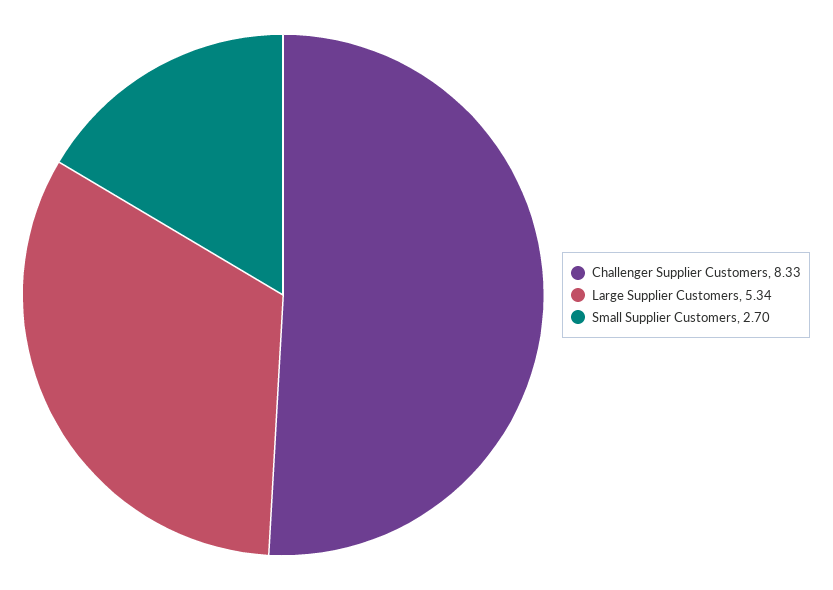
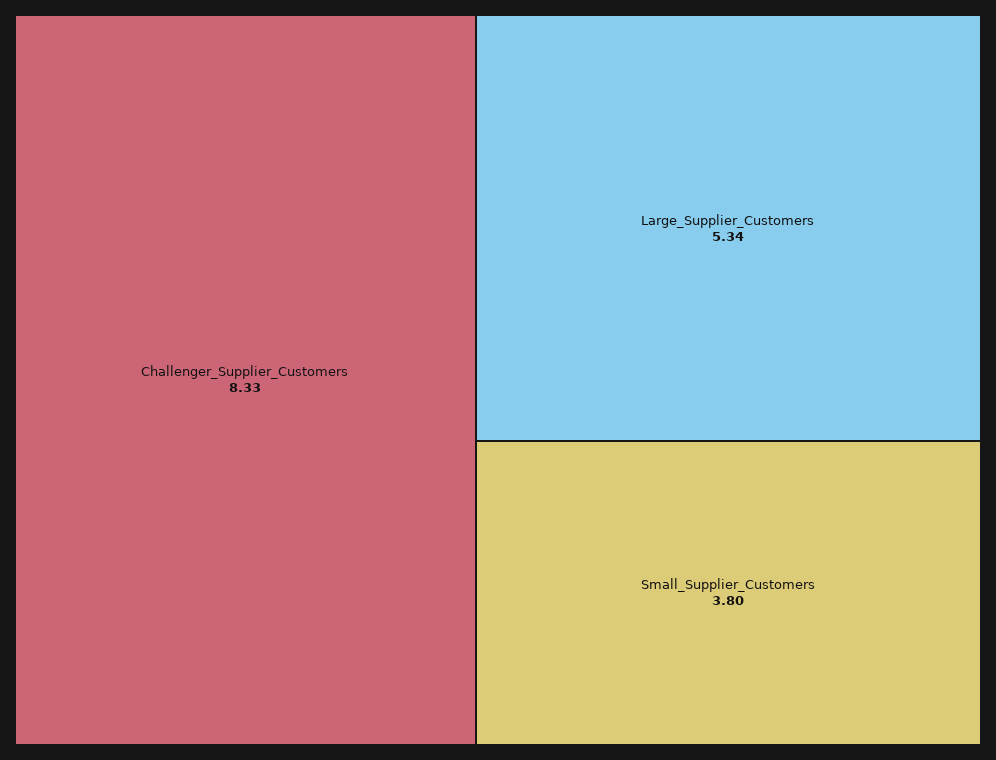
  {
    "Challenger Supplier Customers": 8.33,
    "Large Supplier Customers": 5.34,
-   "Small Supplier Customers": 2.7
+   "Small Supplier Customers": 3.8
  }

